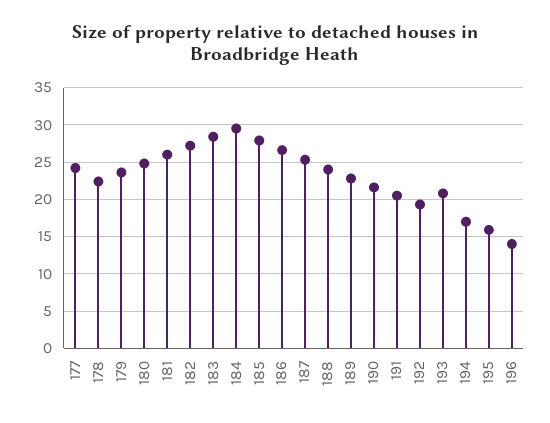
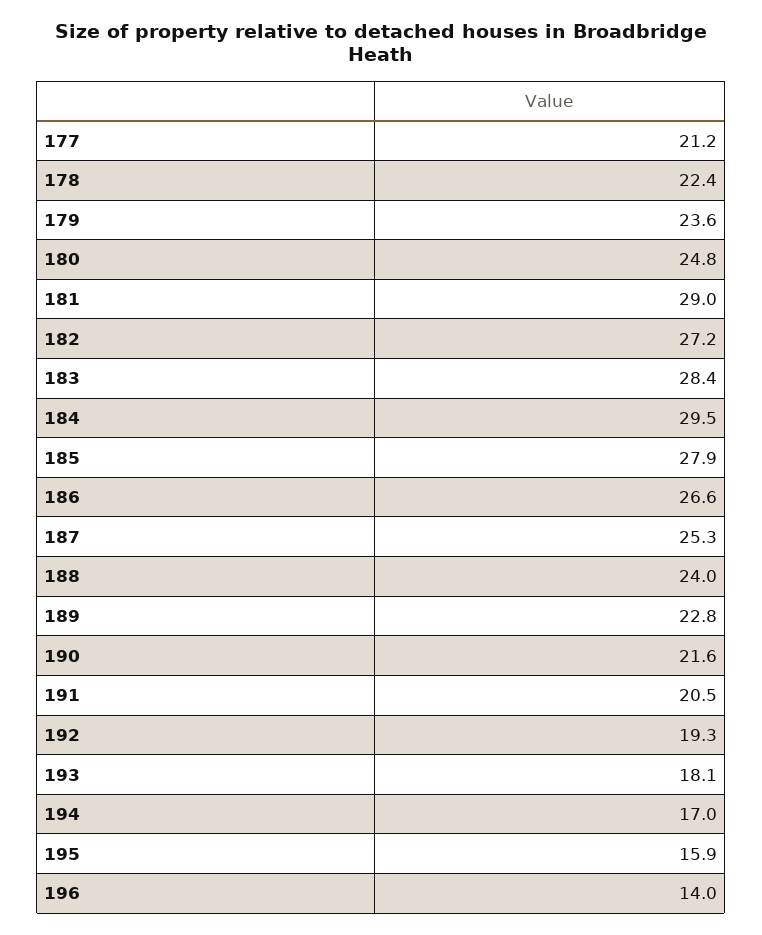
  {
-   "177": 24,
+   "177": 21.2,
    "178": 22.4,
    "179": 23.6,
    "180": 24.8,
-   "181": 26,
+   "181": 29,
    "182": 27.2,
    "183": 28.4,
    "184": 29.5,
    "185": 27.9,
    "186": 26.6,
    "187": 25.3,
    "188": 24,
    "189": 22.8,
    "190": 21.6,
    "191": 20.5,
    "192": 19.3,
-   "193": 21,
+   "193": 18.1,
    "194": 17,
    "195": 15.9,
    "196": 14
  }

